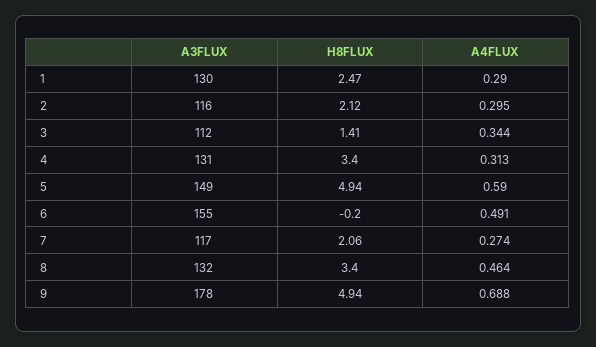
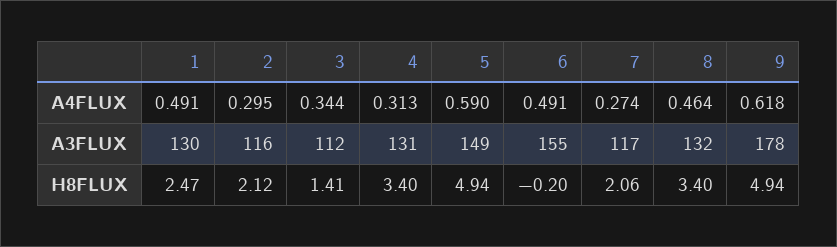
  {
    "A3FLUX": {
      "1": 130,
      "2": 116,
      "3": 112,
      "4": 131,
      "5": 149,
      "6": 155,
      "7": 117,
      "8": 132,
      "9": 178
    },
    "H8FLUX": {
      "1": 2.47,
      "2": 2.12,
      "3": 1.41,
      "4": 3.4,
      "5": 4.94,
      "6": -0.2,
      "7": 2.06,
      "8": 3.4,
      "9": 4.94
    },
    "A4FLUX": {
-     "1": 0.29,
+     "1": 0.491,
      "2": 0.295,
      "3": 0.344,
      "4": 0.313,
      "5": 0.59,
      "6": 0.491,
      "7": 0.274,
      "8": 0.464,
-     "9": 0.688
+     "9": 0.618
    }
  }

